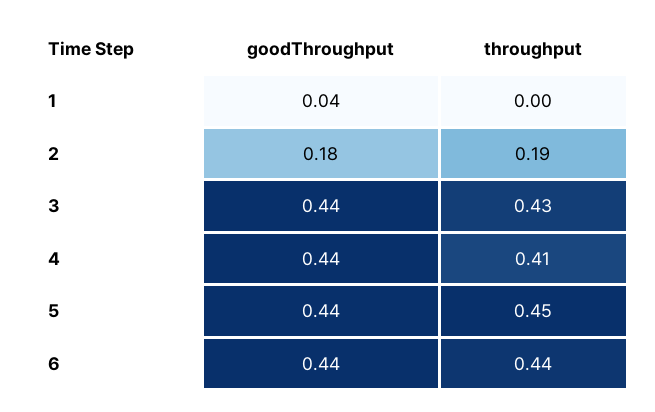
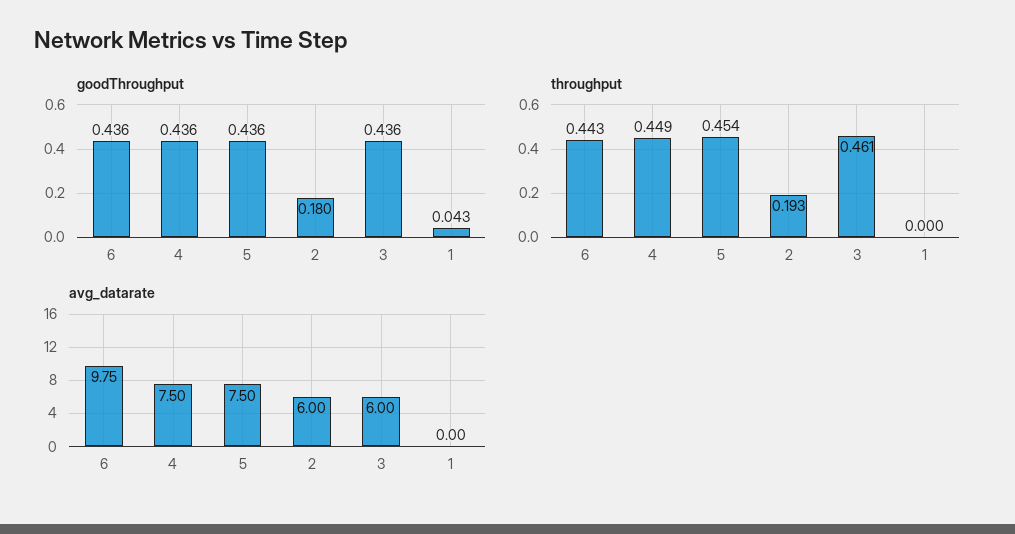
  {
    "goodThroughput": {
      "1": 0.043,
      "2": 0.18,
      "3": 0.436,
      "4": 0.436,
      "5": 0.436,
      "6": 0.436
    },
    "throughput": {
      "1": 0,
      "2": 0.193,
-     "3": 0.43,
+     "3": 0.461,
-     "4": 0.41,
+     "4": 0.449,
      "5": 0.454,
      "6": 0.443
-   }
+   },
+   "avg_datarate": {
+     "6": 9.75,
+     "4": 7.5,
+     "5": 7.5,
+     "2": 6,
+     "3": 6,
+     "1": 0
+   }
  }

